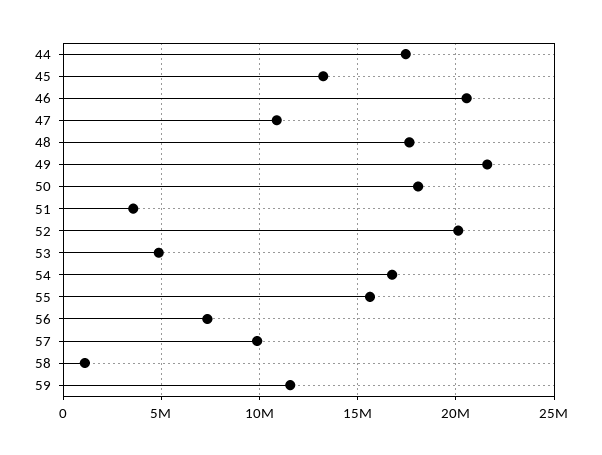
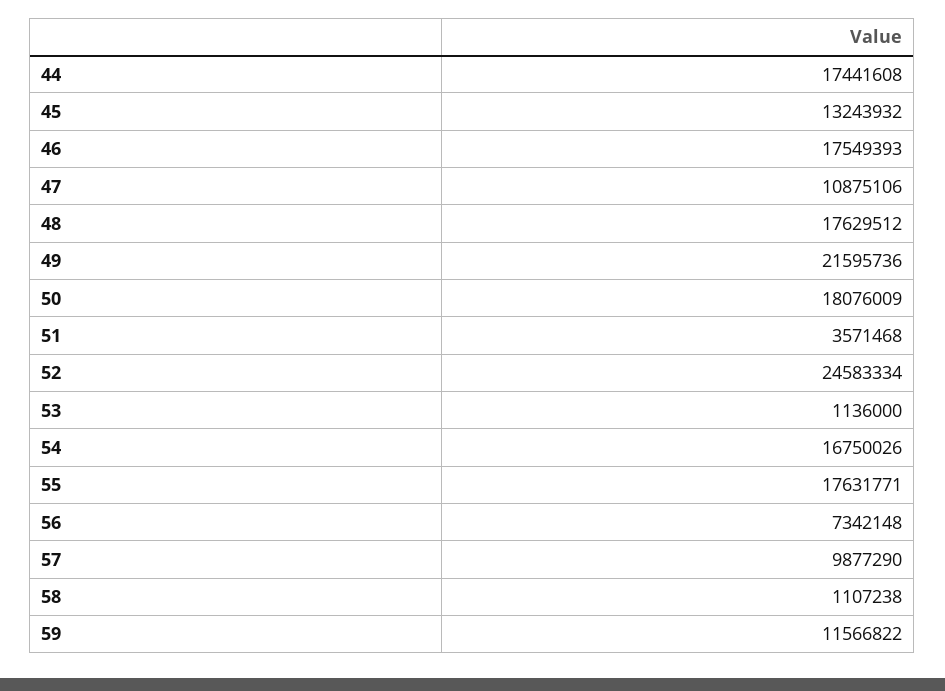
  {
    "44": 17441608,
    "45": 13243932,
-   "46": 20500000,
+   "46": 17549393,
    "47": 10875106,
    "48": 17629512,
    "49": 21595736,
    "50": 18076009,
    "51": 3571468,
-   "52": 20000000,
+   "52": 24583334,
-   "53": 5000000,
+   "53": 1136000,
    "54": 16750026,
-   "55": 15500000,
+   "55": 17631771,
    "56": 7342148,
    "57": 9877290,
    "58": 1107238,
    "59": 11566822
  }

